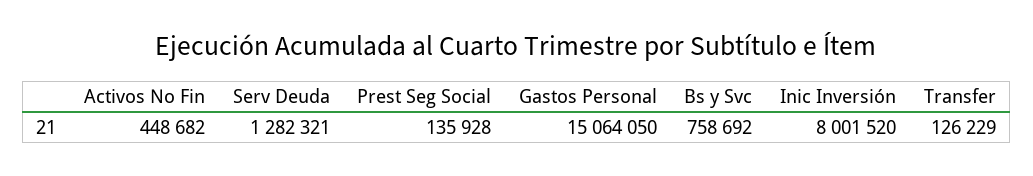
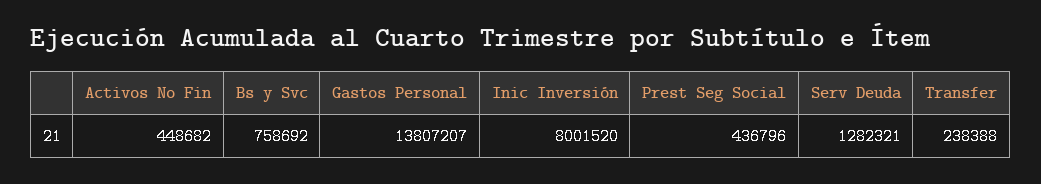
  {
    "Activos No Fin": 448682,
    "Serv Deuda": 1282321,
-   "Prest Seg Social": 135928,
+   "Prest Seg Social": 436796,
-   "Gastos Personal": 15064050,
+   "Gastos Personal": 13807207,
    "Bs y Svc": 758692,
    "Inic Inversión": 8001520,
-   "Transfer": 126229
+   "Transfer": 238388
  }

